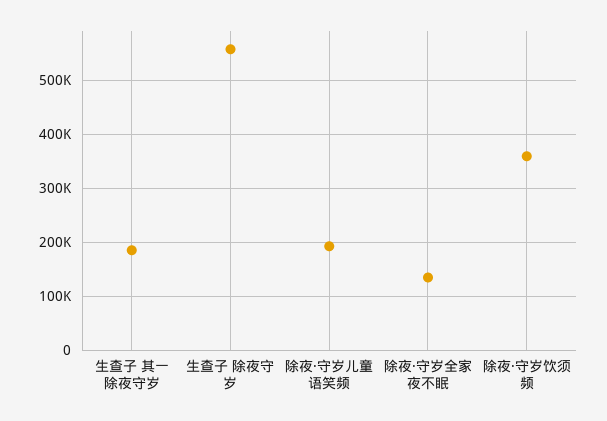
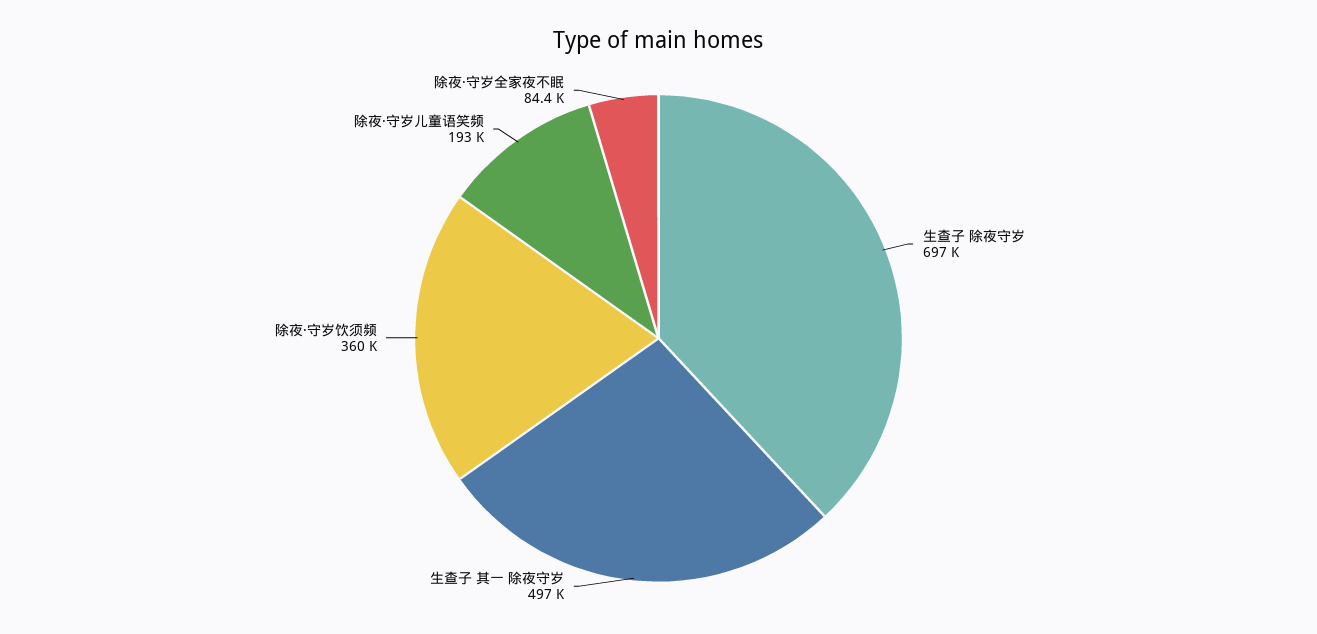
  {
-   "生查子 其一 除夜守岁": 180000,
+   "生查子 其一 除夜守岁": 497000,
-   "生查子 除夜守岁": 560000,
+   "生查子 除夜守岁": 697000,
    "除夜·守岁儿童语笑频": 193000,
-   "除夜·守岁全家夜不眠": 140000,
+   "除夜·守岁全家夜不眠": 84400,
    "除夜·守岁饮须频": 360000
  }

